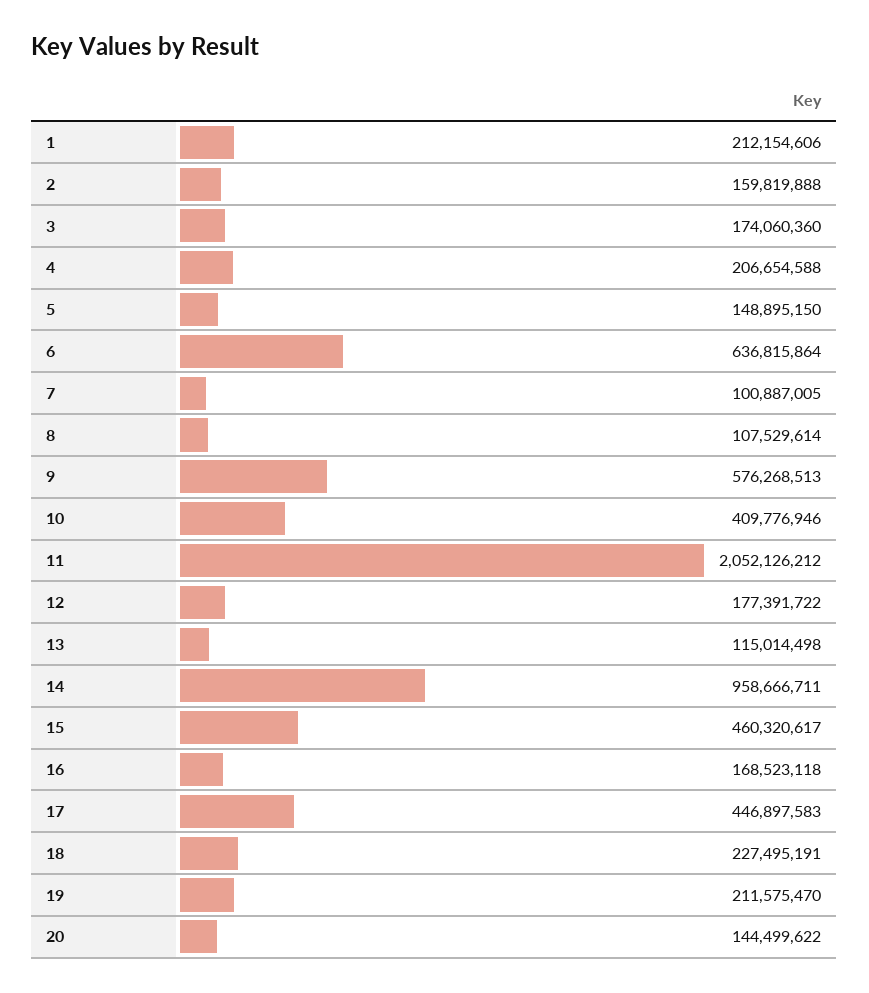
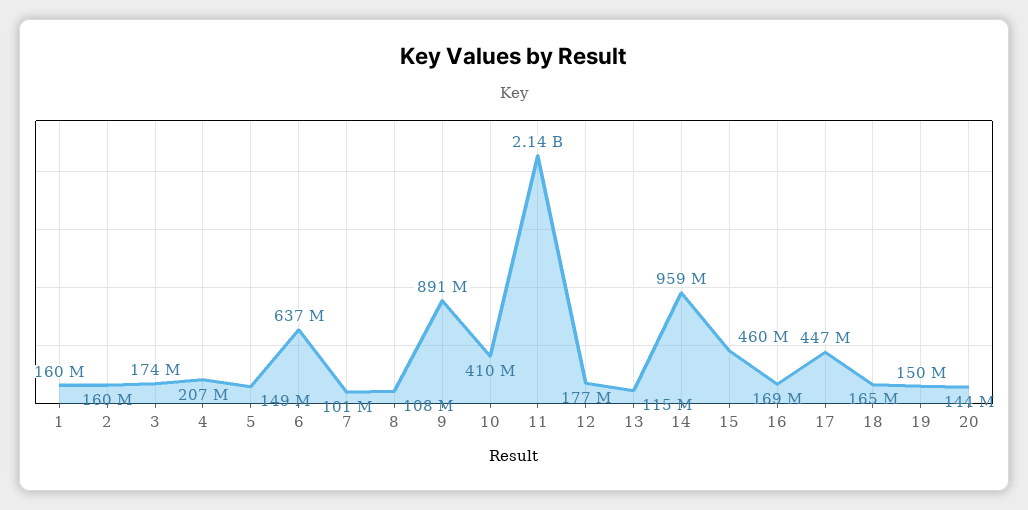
  {
-   "1": 212154606,
+   "1": 160000000,
    "2": 159819888,
    "3": 174060360,
    "4": 206654588,
    "5": 148895150,
    "6": 636815864,
    "7": 100887005,
    "8": 107529614,
-   "9": 576268513,
+   "9": 891000000,
    "10": 409776946,
-   "11": 2052126212,
+   "11": 2140000000,
    "12": 177391722,
    "13": 115014498,
    "14": 958666711,
    "15": 460320617,
    "16": 168523118,
    "17": 446897583,
-   "18": 227495191,
+   "18": 165000000,
-   "19": 211575470,
+   "19": 150000000,
    "20": 144499622
  }

